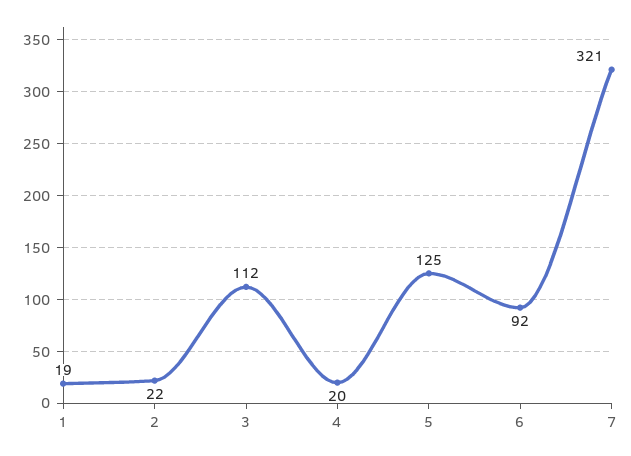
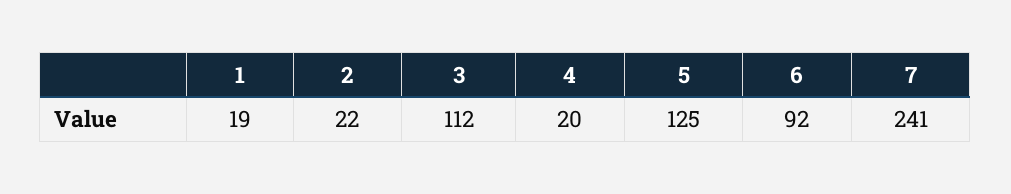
  {
    "1": 19,
    "2": 22,
    "3": 112,
    "4": 20,
    "5": 125,
    "6": 92,
-   "7": 321
+   "7": 241
  }

